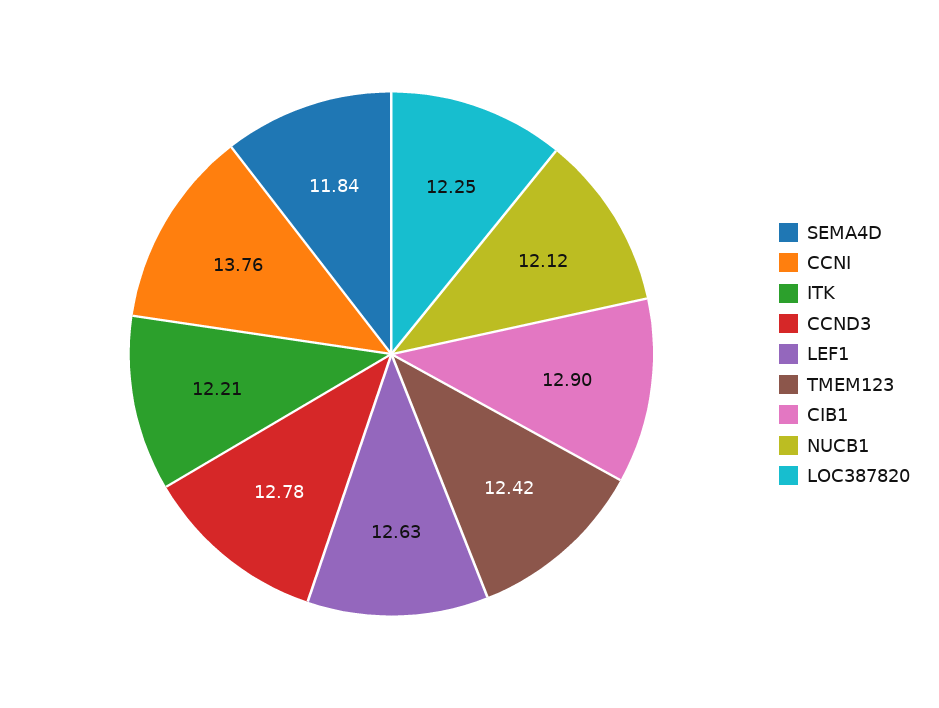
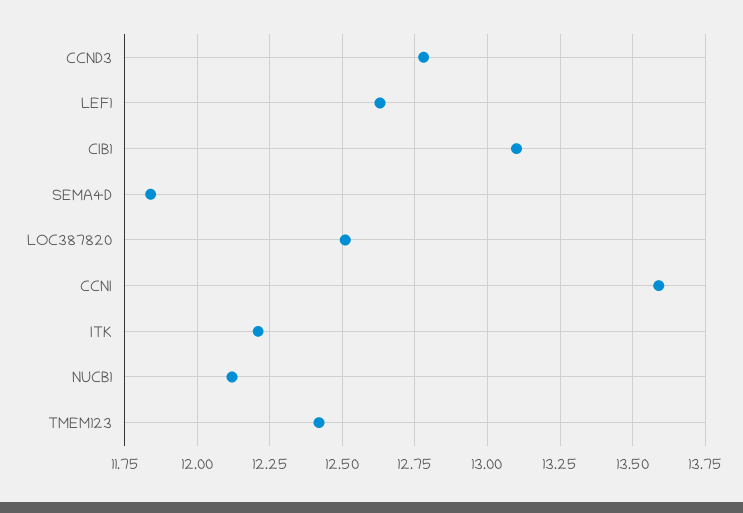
  {
    "SEMA4D": 11.84,
-   "CCNI": 13.76,
+   "CCNI": 13.6,
    "ITK": 12.21,
    "CCND3": 12.78,
    "LEF1": 12.63,
    "TMEM123": 12.42,
-   "CIB1": 12.9,
+   "CIB1": 13.1,
    "NUCB1": 12.12,
-   "LOC387820": 12.25
+   "LOC387820": 12.5
  }

